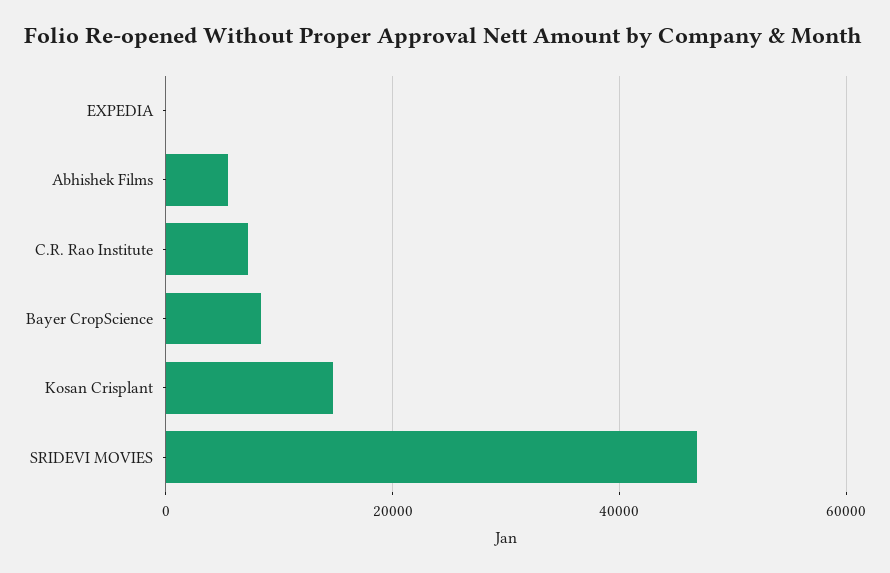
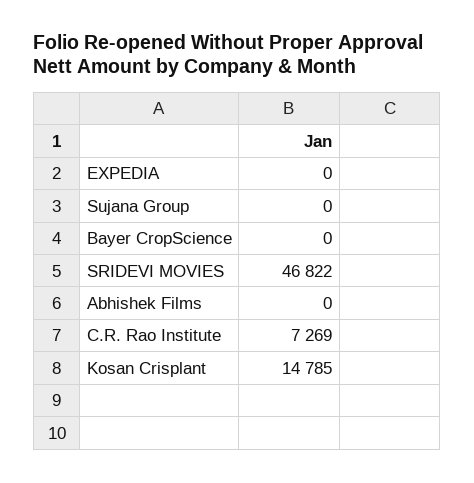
  {
    "EXPEDIA": 0,
-   "Abhishek Films": 6000,
+   "Abhishek Films": 0,
    "C.R. Rao Institute": 7269,
-   "Bayer CropScience": 8000,
+   "Bayer CropScience": 0,
    "Kosan Crisplant": 14785,
-   "SRIDEVI MOVIES": 46822
+   "SRIDEVI MOVIES": 46822,
+   "Sujana Group": 0
  }

